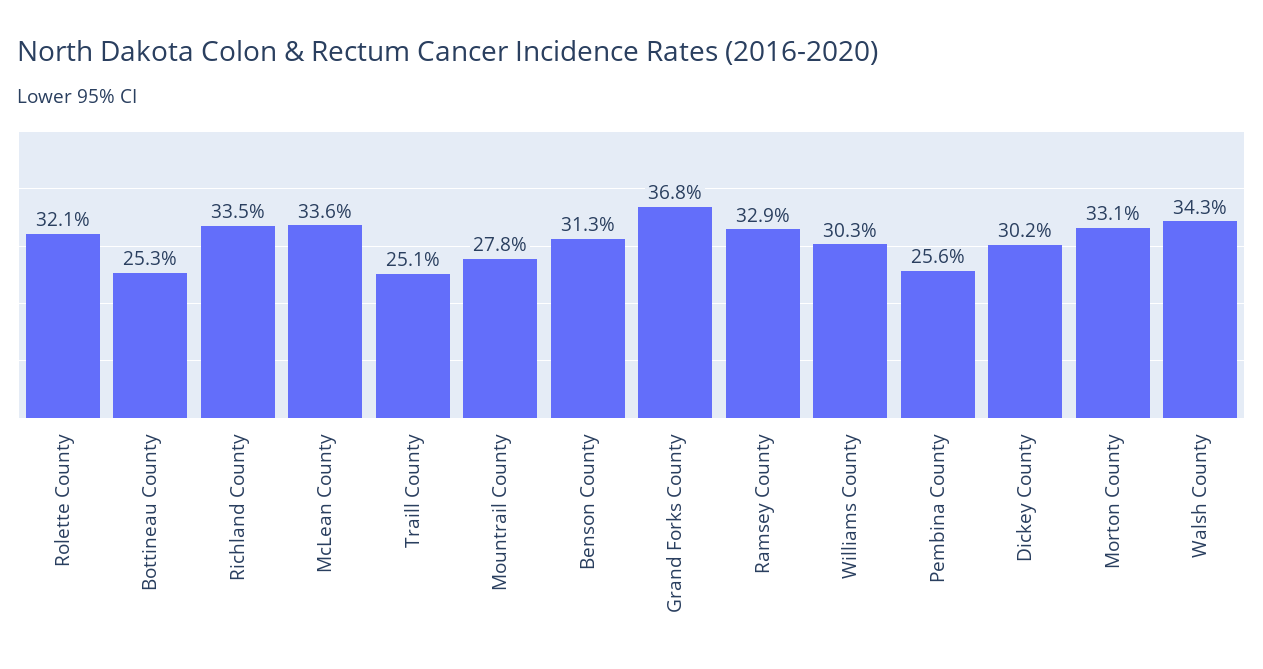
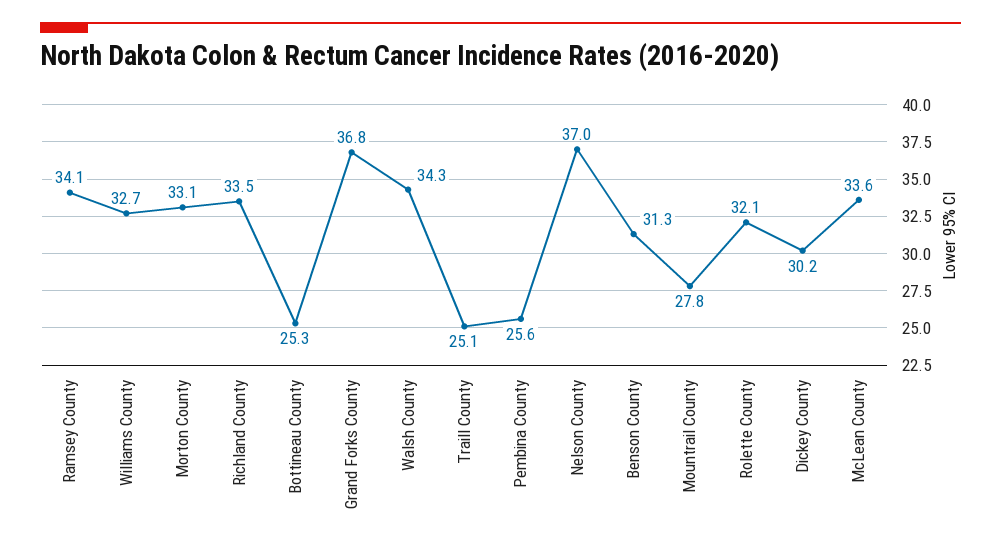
  {
    "Rolette County": 32.1,
    "Bottineau County": 25.3,
    "Richland County": 33.5,
    "McLean County": 33.6,
    "Traill County": 25.1,
    "Mountrail County": 27.8,
    "Benson County": 31.3,
    "Grand Forks County": 36.8,
-   "Ramsey County": 32.9,
+   "Ramsey County": 34.1,
-   "Williams County": 30.3,
+   "Williams County": 32.7,
    "Pembina County": 25.6,
    "Dickey County": 30.2,
    "Morton County": 33.1,
-   "Walsh County": 34.3
+   "Walsh County": 34.3,
+   "Nelson County": 37
  }

